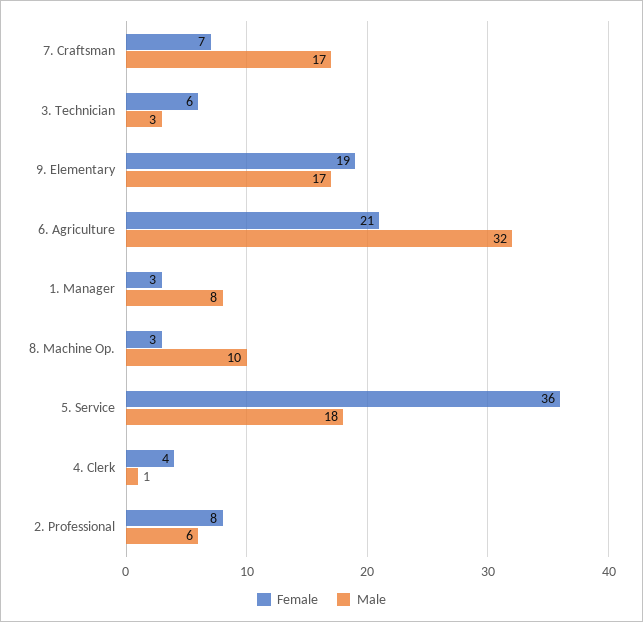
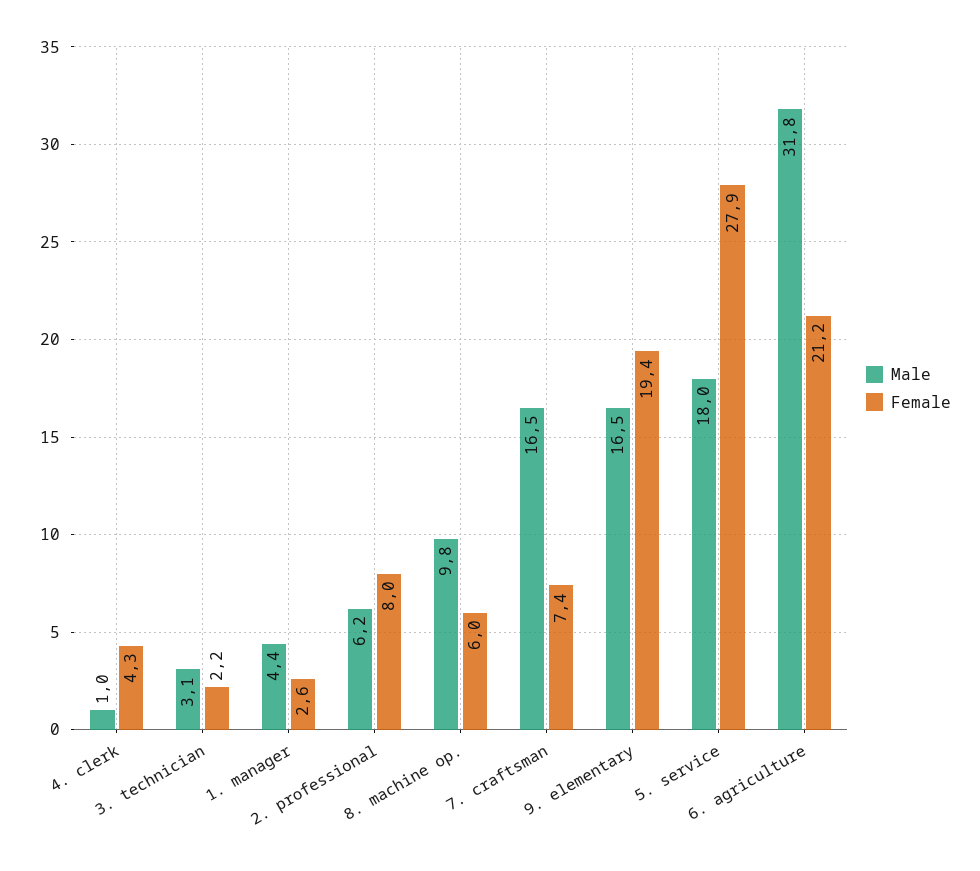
  {
    "Female": {
      "7. Craftsman": 7.4,
-     "3. Technician": 6,
+     "3. Technician": 2.2,
      "9. Elementary": 19.4,
      "6. Agriculture": 21.2,
      "1. Manager": 2.6,
-     "8. Machine Op.": 3,
+     "8. Machine Op.": 6,
-     "5. Service": 36,
+     "5. Service": 27.9,
      "4. Clerk": 4.3,
      "2. Professional": 8
    },
    "Male": {
      "7. Craftsman": 16.5,
      "3. Technician": 3.1,
      "9. Elementary": 16.5,
      "6. Agriculture": 31.8,
-     "1. Manager": 8,
+     "1. Manager": 4.4,
      "8. Machine Op.": 9.8,
      "5. Service": 18,
      "4. Clerk": 1,
      "2. Professional": 6.2
    }
  }

